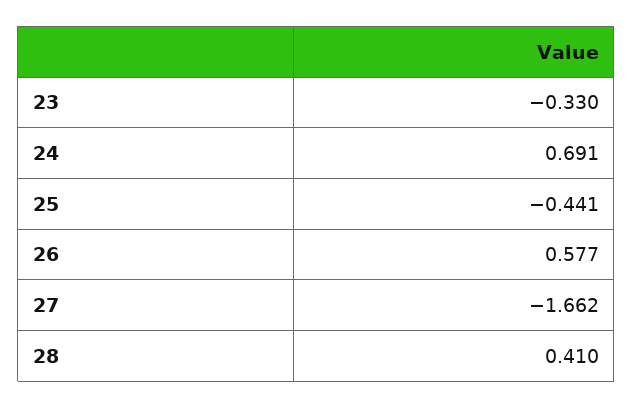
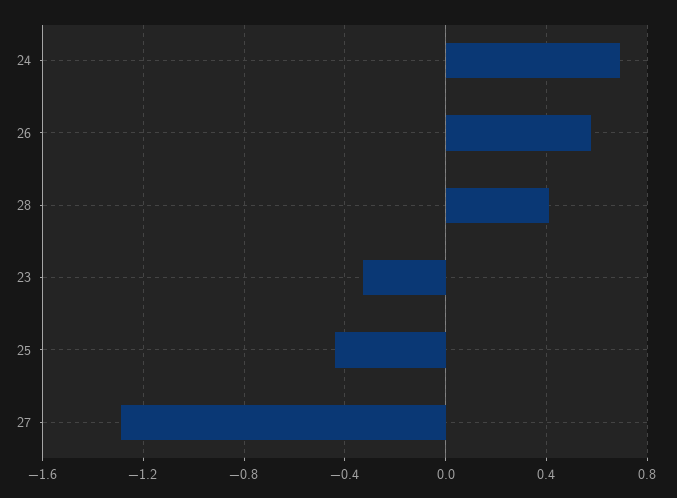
  {
    "23": -0.33,
    "24": 0.691,
    "25": -0.441,
    "26": 0.577,
-   "27": -1.662,
+   "27": -1.3,
    "28": 0.41
  }

